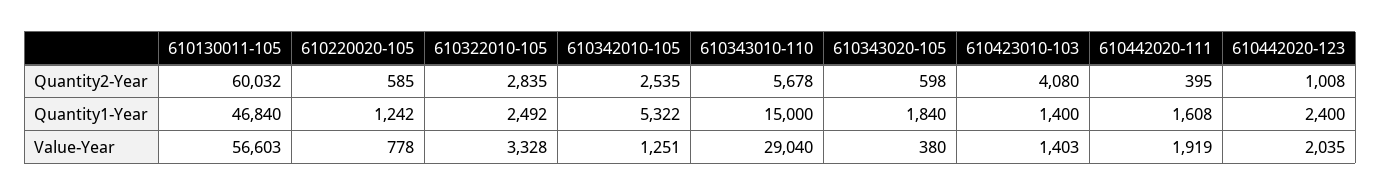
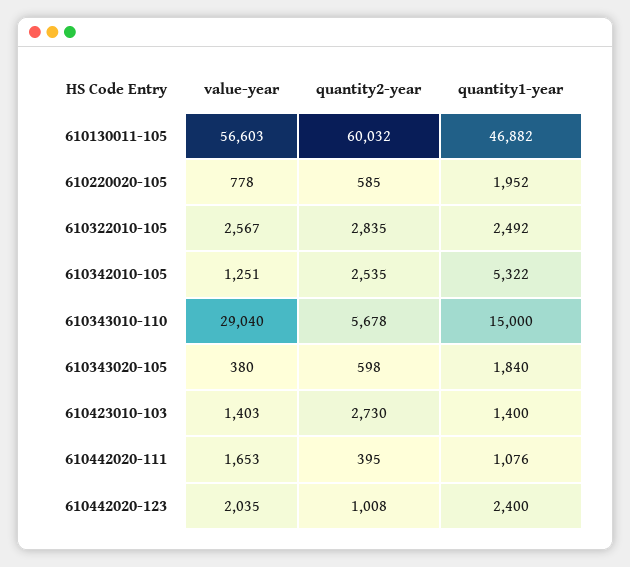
  {
    "610130011-105": {
      "Quantity2-Year": 60032,
-     "Quantity1-Year": 46840,
+     "Quantity1-Year": 46882,
      "Value-Year": 56603
    },
    "610220020-105": {
      "Quantity2-Year": 585,
-     "Quantity1-Year": 1242,
+     "Quantity1-Year": 1952,
      "Value-Year": 778
    },
    "610322010-105": {
      "Quantity2-Year": 2835,
      "Quantity1-Year": 2492,
-     "Value-Year": 3328
+     "Value-Year": 2567
    },
    "610342010-105": {
      "Quantity2-Year": 2535,
      "Quantity1-Year": 5322,
      "Value-Year": 1251
    },
    "610343010-110": {
      "Quantity2-Year": 5678,
      "Quantity1-Year": 15000,
      "Value-Year": 29040
    },
    "610343020-105": {
      "Quantity2-Year": 598,
      "Quantity1-Year": 1840,
      "Value-Year": 380
    },
    "610423010-103": {
-     "Quantity2-Year": 4080,
+     "Quantity2-Year": 2730,
      "Quantity1-Year": 1400,
      "Value-Year": 1403
    },
    "610442020-111": {
      "Quantity2-Year": 395,
-     "Quantity1-Year": 1608,
+     "Quantity1-Year": 1076,
-     "Value-Year": 1919
+     "Value-Year": 1653
    },
    "610442020-123": {
      "Quantity2-Year": 1008,
      "Quantity1-Year": 2400,
      "Value-Year": 2035
    }
  }

